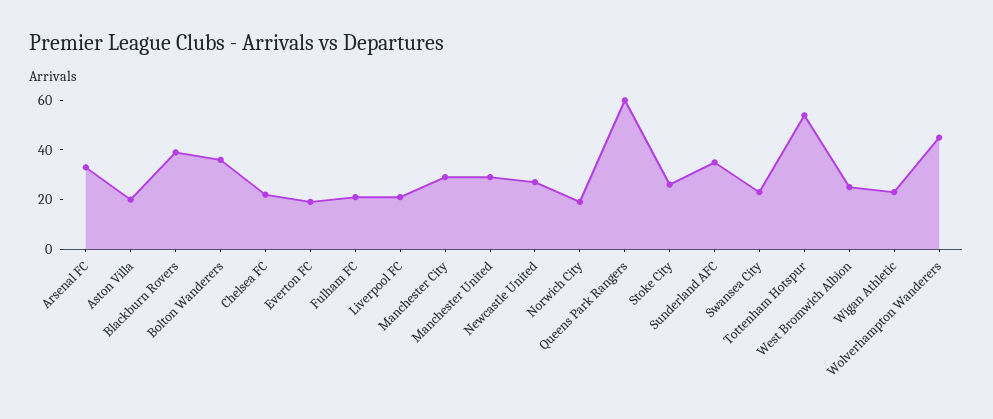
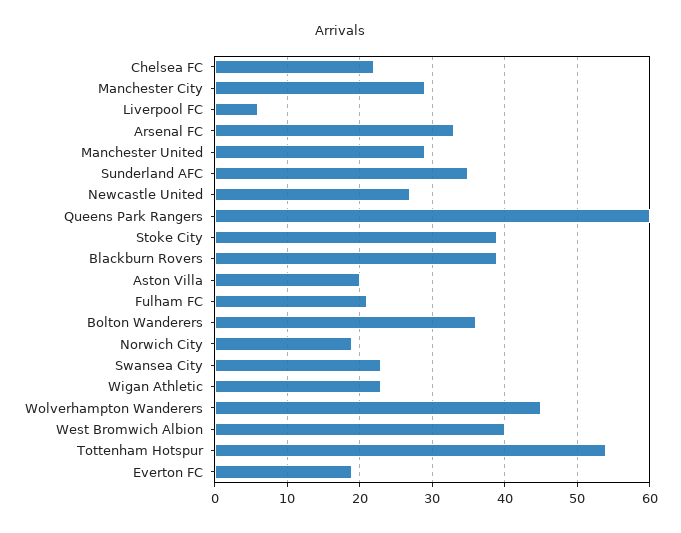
  {
    "Arsenal FC": 33,
    "Aston Villa": 20,
    "Blackburn Rovers": 39,
    "Bolton Wanderers": 36,
    "Chelsea FC": 22,
    "Everton FC": 19,
    "Fulham FC": 21,
-   "Liverpool FC": 20,
+   "Liverpool FC": 6,
    "Manchester City": 29,
    "Manchester United": 29,
    "Newcastle United": 27,
    "Norwich City": 19,
    "Queens Park Rangers": 60,
-   "Stoke City": 25,
+   "Stoke City": 39,
    "Sunderland AFC": 35,
    "Swansea City": 23,
    "Tottenham Hotspur": 54,
-   "West Bromwich Albion": 25,
+   "West Bromwich Albion": 40,
    "Wigan Athletic": 23,
    "Wolverhampton Wanderers": 45
  }

